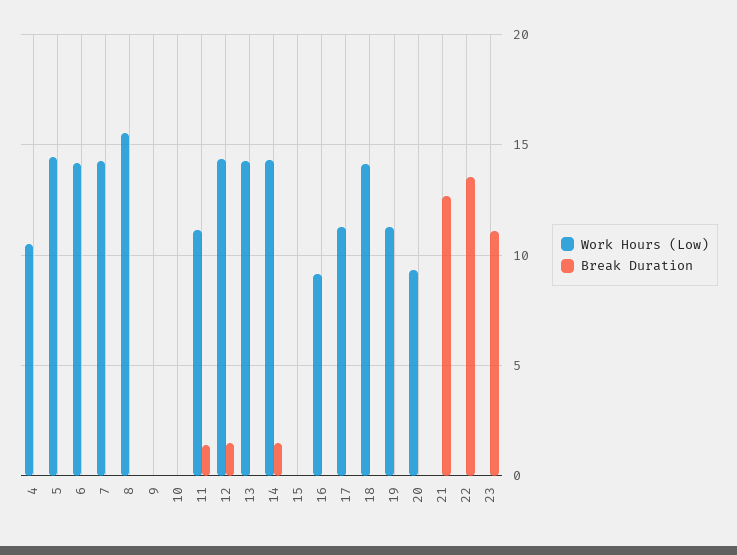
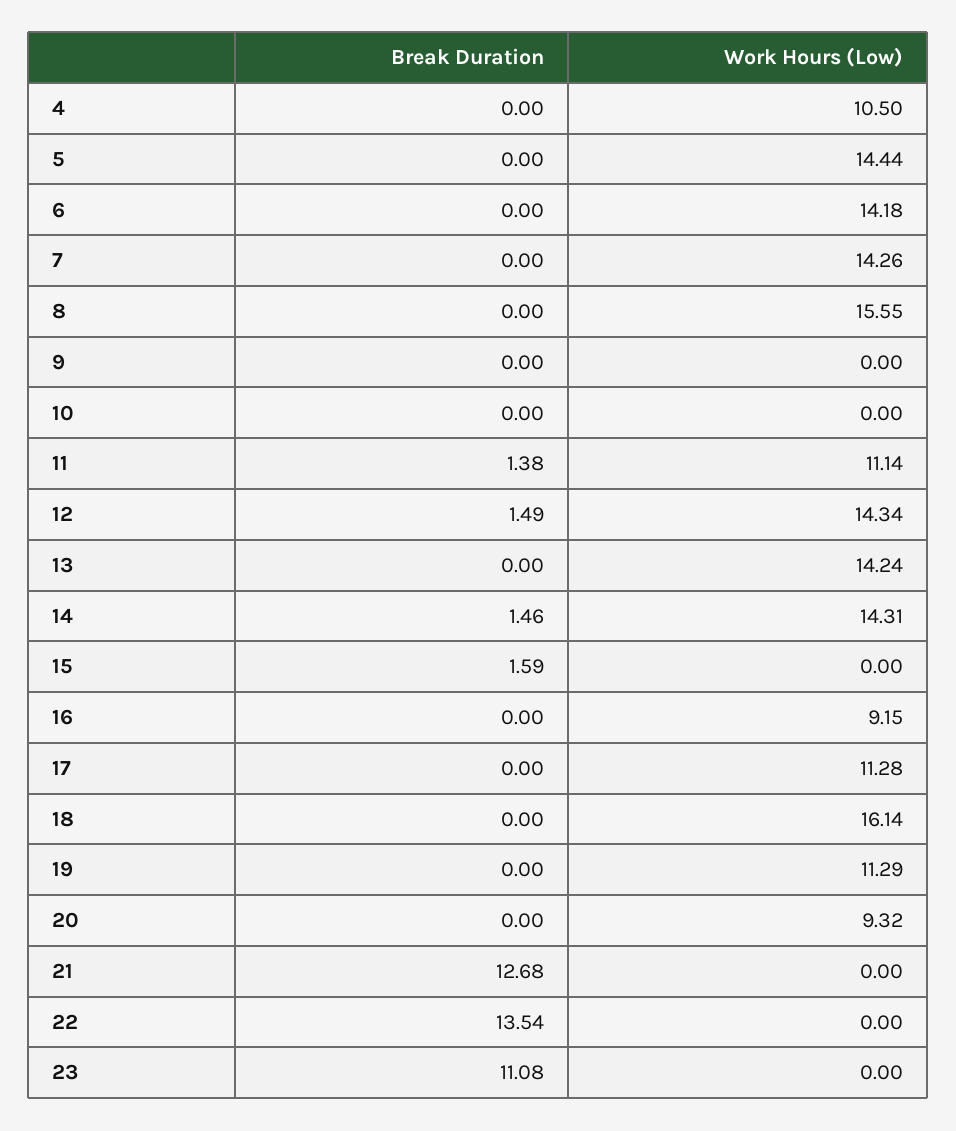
  {
    "Work Hours (Low)": {
      "4": 10.5,
      "5": 14.44,
      "6": 14.18,
      "7": 14.26,
      "8": 15.55,
      "9": 0,
      "10": 0,
      "11": 11.14,
      "12": 14.34,
      "13": 14.24,
      "14": 14.31,
      "15": 0,
      "16": 9.15,
      "17": 11.28,
-     "18": 14,
+     "18": 16.14,
      "19": 11.29,
      "20": 9.32,
      "21": 0,
      "22": 0,
      "23": 0
    },
    "Break Duration": {
      "4": 0,
      "5": 0,
      "6": 0,
      "7": 0,
      "8": 0,
      "9": 0,
      "10": 0,
      "11": 1.38,
      "12": 1.49,
      "13": 0,
      "14": 1.46,
-     "15": 0,
+     "15": 1.59,
      "16": 0,
      "17": 0,
      "18": 0,
      "19": 0,
      "20": 0,
      "21": 12.68,
      "22": 13.54,
      "23": 11.08
    }
  }

